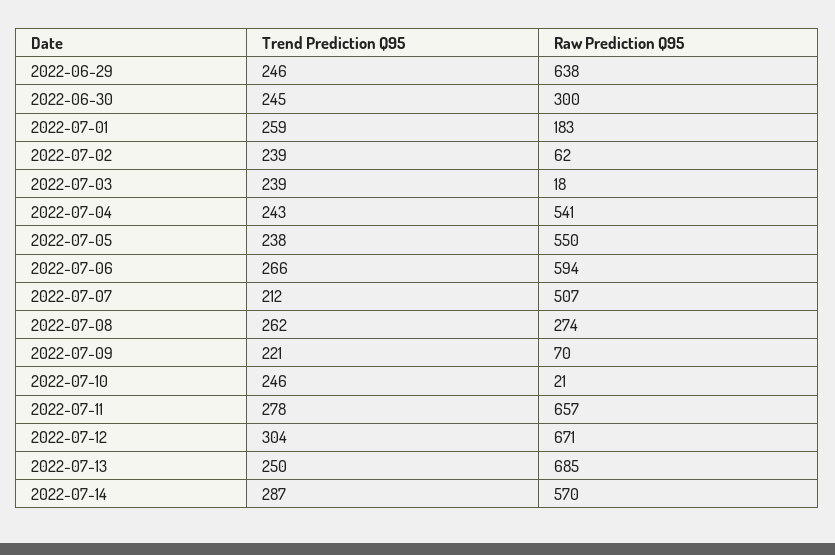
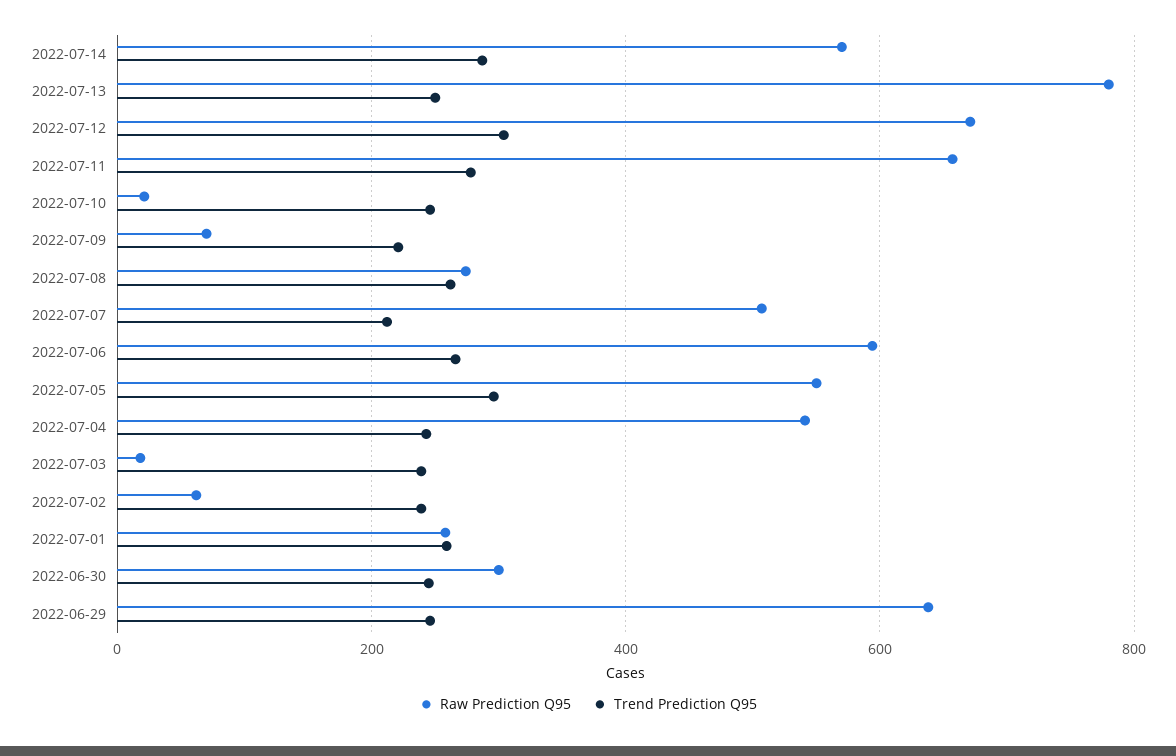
  {
    "Trend Prediction Q95": {
      "2022-06-29": 246,
      "2022-06-30": 245,
      "2022-07-01": 259,
      "2022-07-02": 239,
      "2022-07-03": 239,
      "2022-07-04": 243,
-     "2022-07-05": 238,
+     "2022-07-05": 300,
      "2022-07-06": 266,
      "2022-07-07": 212,
      "2022-07-08": 262,
      "2022-07-09": 221,
      "2022-07-10": 246,
      "2022-07-11": 278,
      "2022-07-12": 304,
      "2022-07-13": 250,
      "2022-07-14": 287
    },
    "Raw Prediction Q95": {
      "2022-06-29": 638,
      "2022-06-30": 300,
-     "2022-07-01": 183,
+     "2022-07-01": 260,
      "2022-07-02": 62,
      "2022-07-03": 18,
      "2022-07-04": 541,
      "2022-07-05": 550,
      "2022-07-06": 594,
      "2022-07-07": 507,
      "2022-07-08": 274,
      "2022-07-09": 70,
      "2022-07-10": 21,
      "2022-07-11": 657,
      "2022-07-12": 671,
-     "2022-07-13": 685,
+     "2022-07-13": 780,
      "2022-07-14": 570
    }
  }

